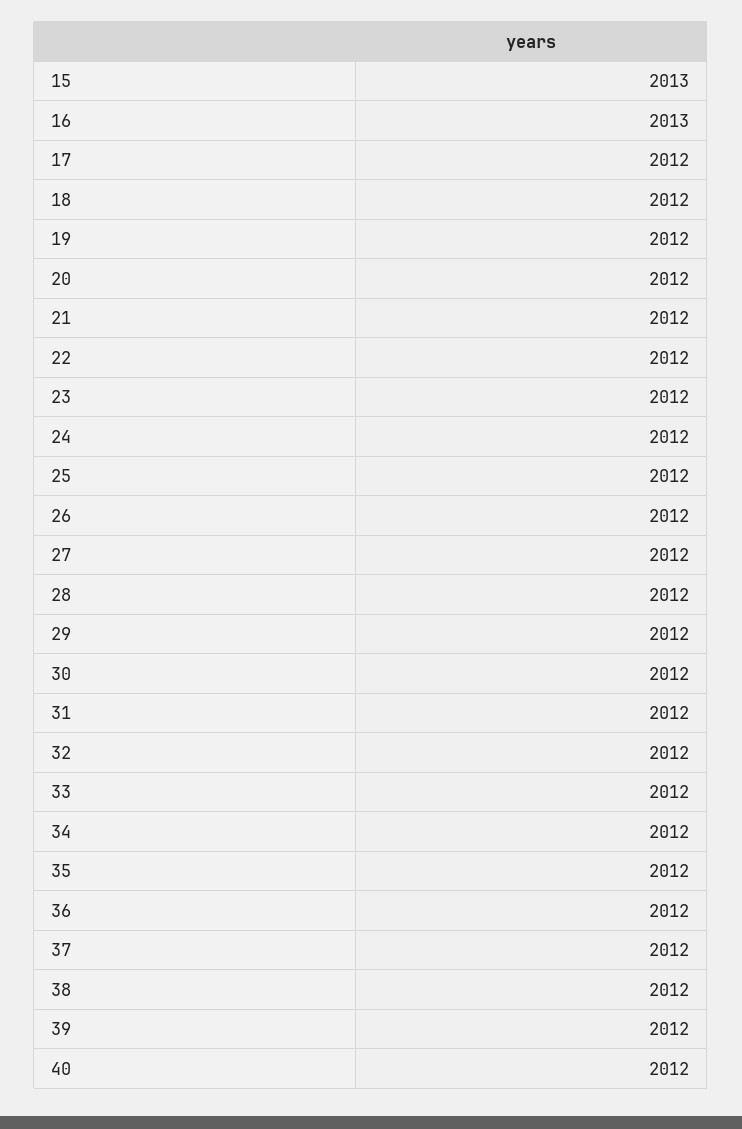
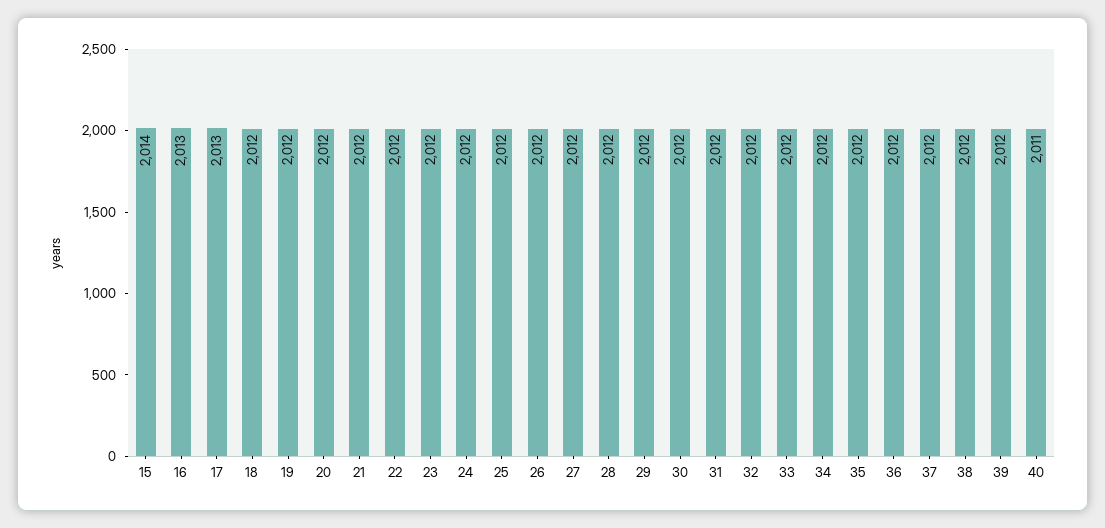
  {
-   "15": 2013,
+   "15": 2014,
    "16": 2013,
-   "17": 2012,
+   "17": 2013,
    "18": 2012,
    "19": 2012,
    "20": 2012,
    "21": 2012,
    "22": 2012,
    "23": 2012,
    "24": 2012,
    "25": 2012,
    "26": 2012,
    "27": 2012,
    "28": 2012,
    "29": 2012,
    "30": 2012,
    "31": 2012,
    "32": 2012,
    "33": 2012,
    "34": 2012,
    "35": 2012,
    "36": 2012,
    "37": 2012,
    "38": 2012,
    "39": 2012,
-   "40": 2012
+   "40": 2011
  }

